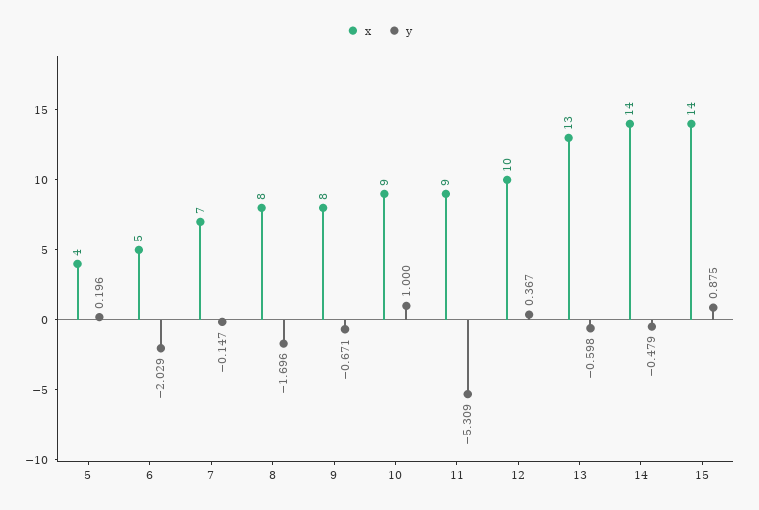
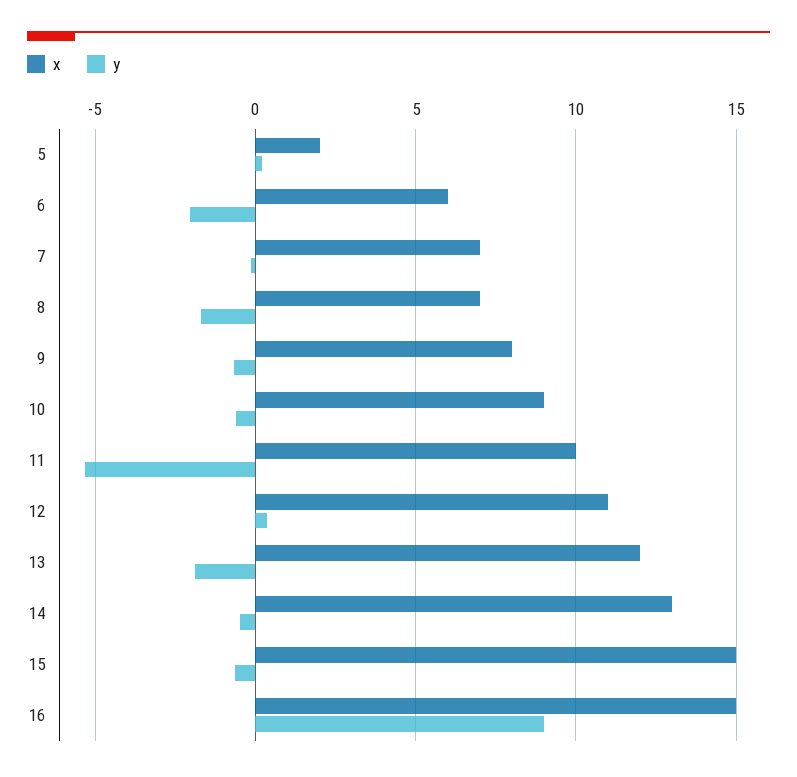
  {
    "x": {
-     "5": 4,
+     "5": 2,
-     "6": 5,
+     "6": 6,
      "7": 7,
-     "8": 8,
+     "8": 7,
      "9": 8,
      "10": 9,
-     "11": 9,
+     "11": 10,
-     "12": 10,
+     "12": 11,
-     "13": 13,
+     "13": 12,
-     "14": 14,
+     "14": 13,
-     "15": 14
+     "15": 15,
+     "16": 15
    },
    "y": {
      "5": 0.196,
      "6": -2.029,
      "7": -0.147,
      "8": -1.696,
      "9": -0.671,
-     "10": 1,
+     "10": -0.5,
      "11": -5.309,
      "12": 0.367,
-     "13": -0.598,
+     "13": -2,
      "14": -0.479,
-     "15": 0.875
+     "15": -0.5,
+     "16": 9
    }
  }

